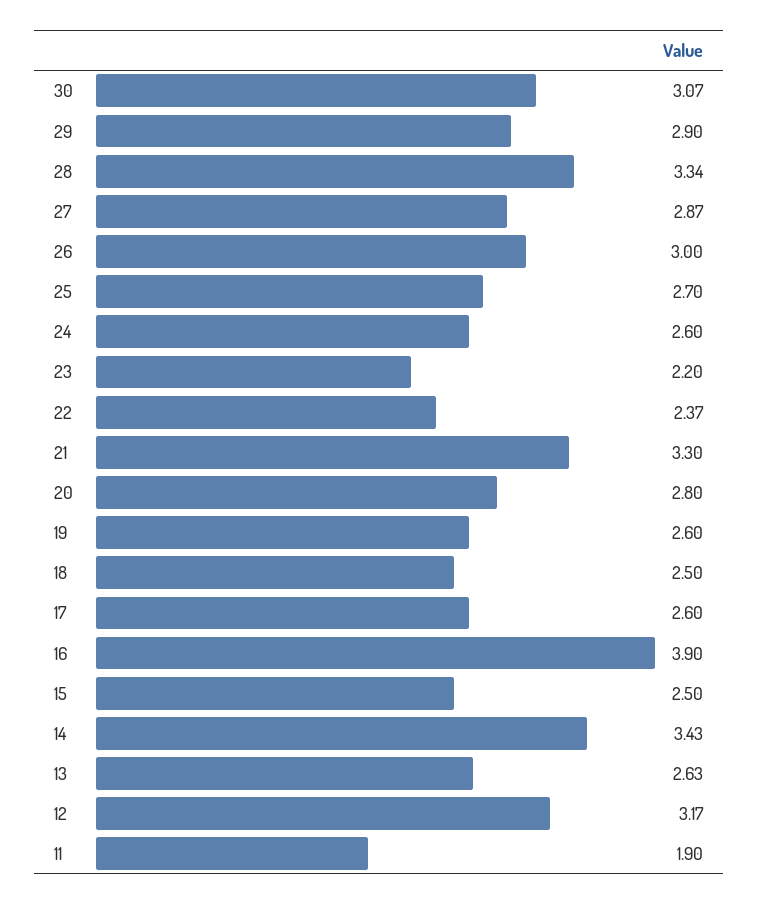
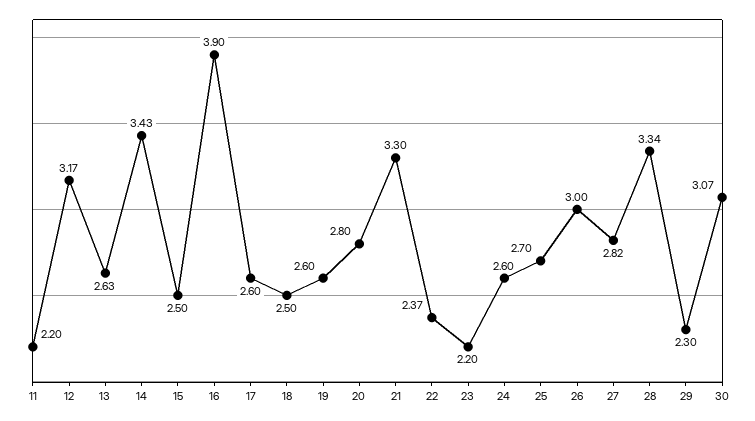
  {
    "30": 3.07,
-   "29": 2.9,
+   "29": 2.3,
    "28": 3.34,
-   "27": 2.87,
+   "27": 2.82,
    "26": 3,
    "25": 2.7,
    "24": 2.6,
    "23": 2.2,
    "22": 2.37,
    "21": 3.3,
    "20": 2.8,
    "19": 2.6,
    "18": 2.5,
    "17": 2.6,
    "16": 3.9,
    "15": 2.5,
    "14": 3.43,
    "13": 2.63,
    "12": 3.17,
-   "11": 1.9
+   "11": 2.2
  }

